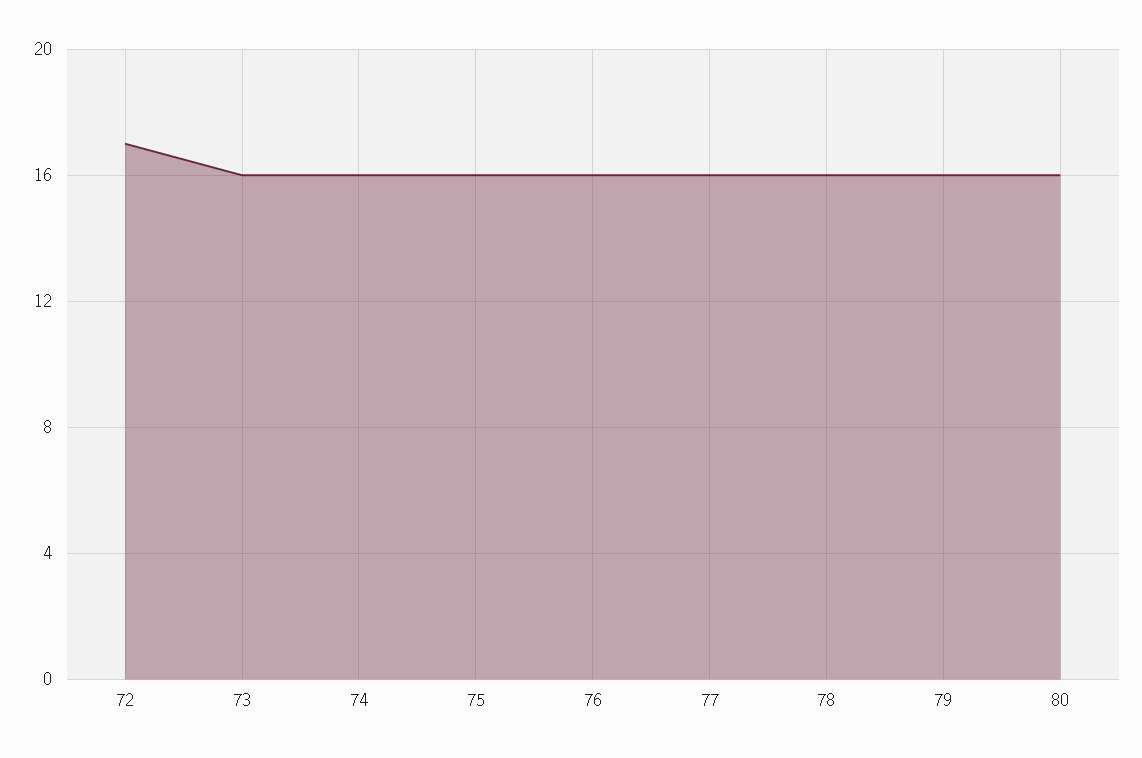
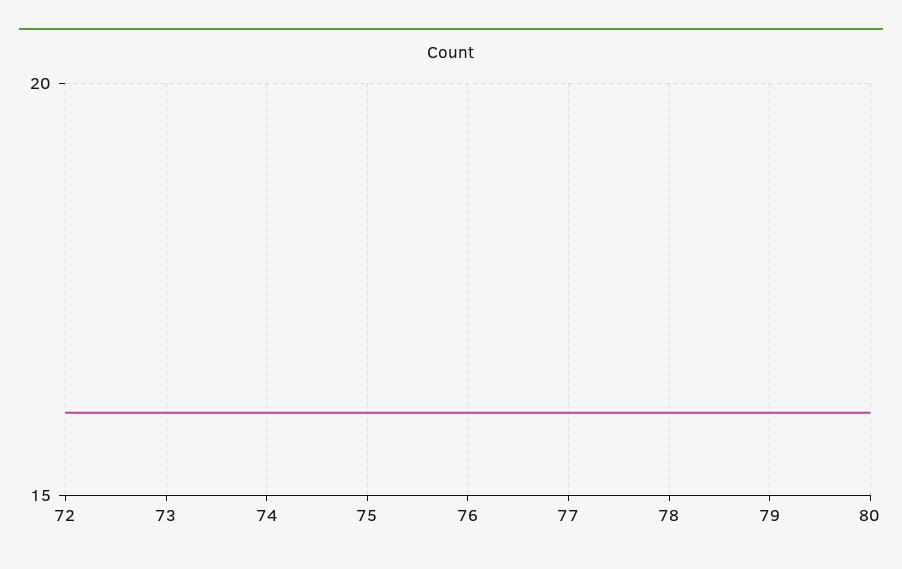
  {
-   "72": 17,
+   "72": 16,
    "73": 16,
    "74": 16,
    "75": 16,
    "76": 16,
    "77": 16,
    "78": 16,
    "79": 16,
    "80": 16
  }

